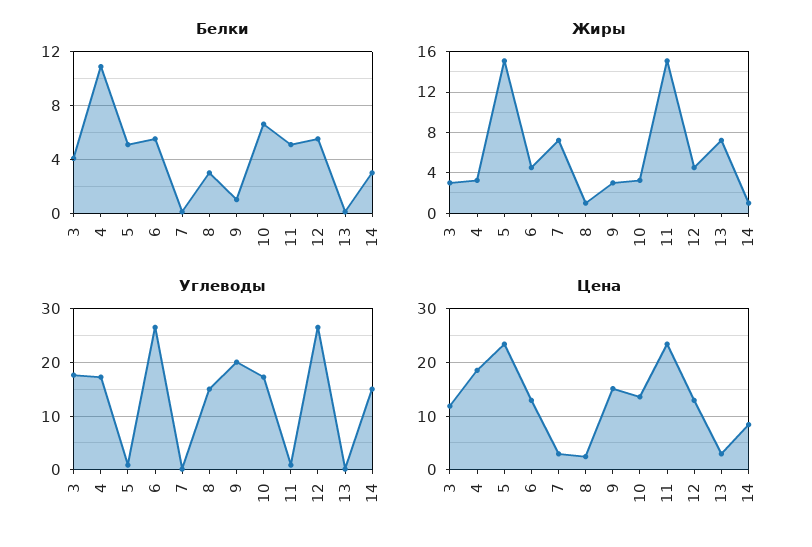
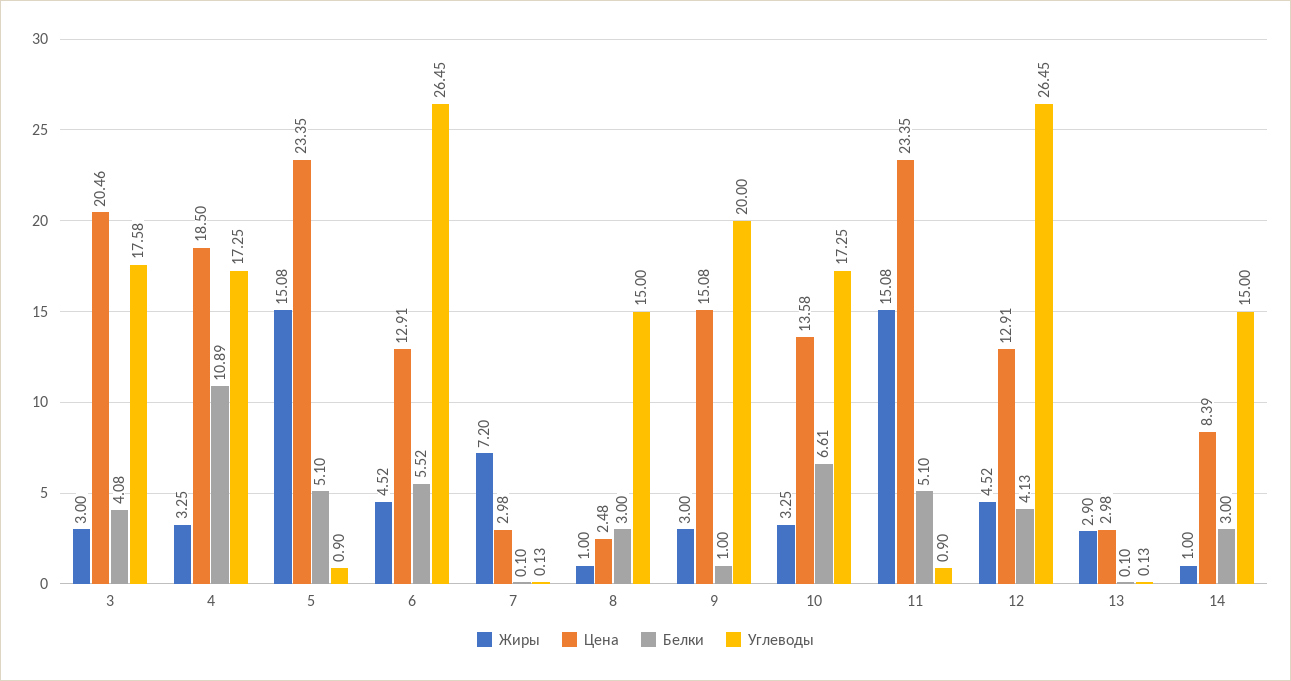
  {
    "Белки": {
      "3": 4.08,
      "4": 10.89,
      "5": 5.1,
      "6": 5.52,
      "7": 0.1,
      "8": 3,
      "9": 1,
      "10": 6.61,
      "11": 5.1,
-     "12": 5.5,
+     "12": 4.13,
      "13": 0.1,
      "14": 3
    },
    "Жиры": {
      "3": 3,
      "4": 3.25,
      "5": 15.08,
      "6": 4.52,
      "7": 7.2,
      "8": 1,
      "9": 3,
      "10": 3.25,
      "11": 15.08,
      "12": 4.52,
-     "13": 7,
+     "13": 2.9,
      "14": 1
    },
    "Углеводы": {
      "3": 17.58,
      "4": 17.25,
      "5": 0.9,
      "6": 26.45,
      "7": 0.13,
      "8": 15,
      "9": 20,
      "10": 17.25,
      "11": 0.9,
      "12": 26.45,
      "13": 0.13,
      "14": 15
    },
    "Цена": {
-     "3": 12,
+     "3": 20.46,
      "4": 18.5,
      "5": 23.35,
      "6": 12.91,
      "7": 2.98,
      "8": 2.48,
      "9": 15.08,
      "10": 13.58,
      "11": 23.35,
      "12": 12.91,
      "13": 2.98,
      "14": 8.39
    }
  }

